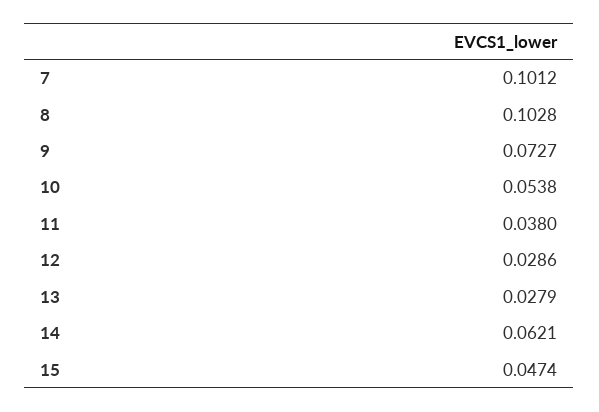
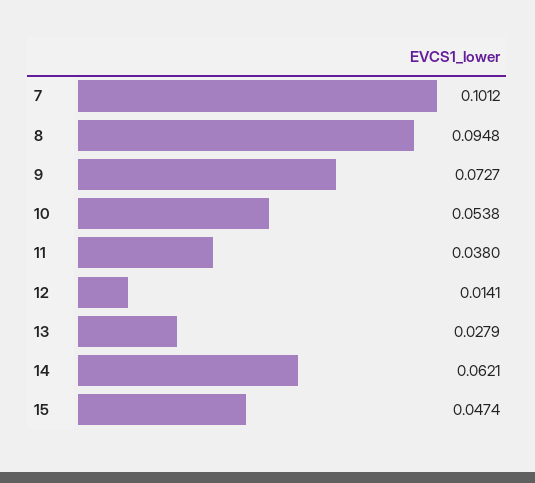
  {
    "7": 0.1012,
-   "8": 0.1028,
+   "8": 0.0948,
    "9": 0.0727,
    "10": 0.0538,
    "11": 0.038,
-   "12": 0.0286,
+   "12": 0.0141,
    "13": 0.0279,
    "14": 0.0621,
    "15": 0.0474
  }

